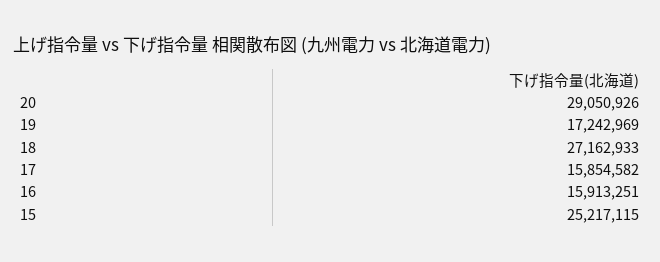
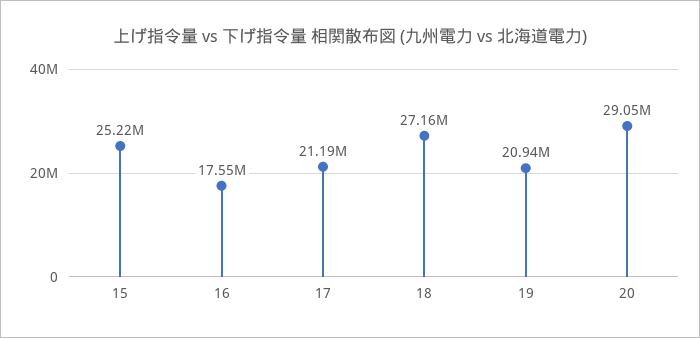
  {
    "20": 29050926,
-   "19": 17242969,
+   "19": 20940000,
    "18": 27162933,
-   "17": 15854582,
+   "17": 21190000,
-   "16": 15913251,
+   "16": 17550000,
    "15": 25217115
  }

